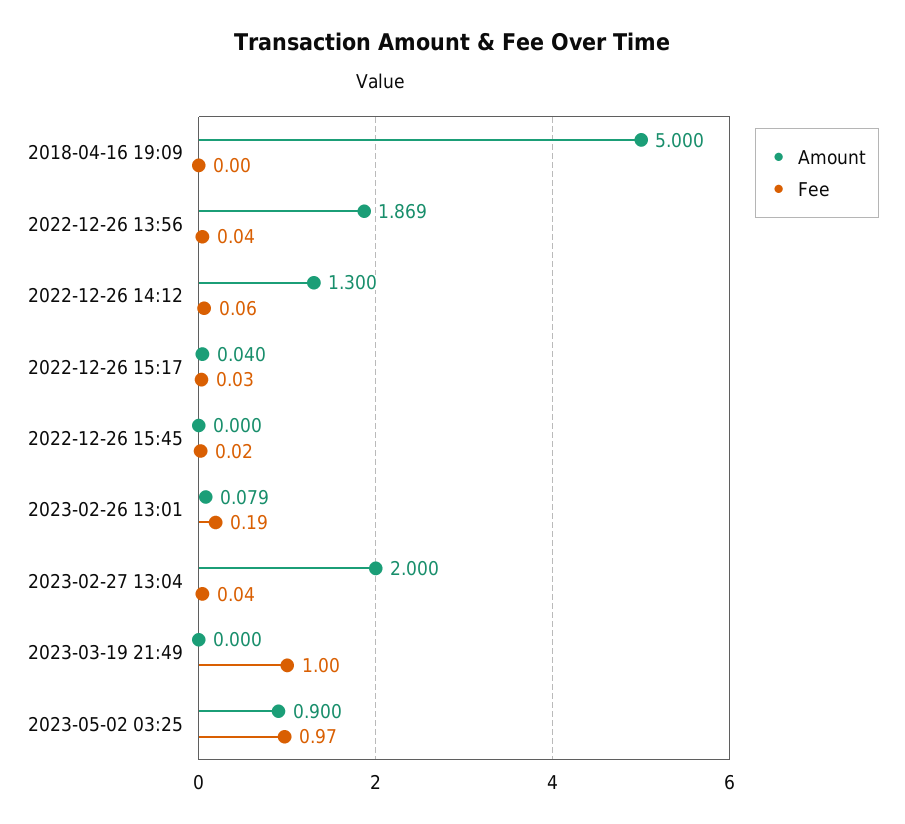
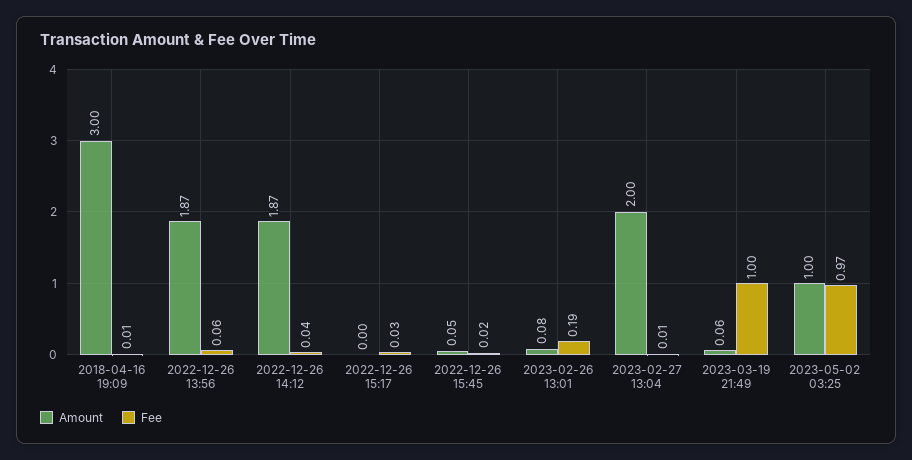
  {
    "Amount": {
-     "2018-04-16 19:09": 5,
+     "2018-04-16 19:09": 3,
      "2022-12-26 13:56": 1.869,
-     "2022-12-26 14:12": 1.3,
+     "2022-12-26 14:12": 1.87,
-     "2022-12-26 15:17": 0.04,
+     "2022-12-26 15:17": 0,
-     "2022-12-26 15:45": 0,
+     "2022-12-26 15:45": 0.05,
      "2023-02-26 13:01": 0.079,
      "2023-02-27 13:04": 2,
-     "2023-03-19 21:49": 0,
+     "2023-03-19 21:49": 0.06,
-     "2023-05-02 03:25": 0.9
+     "2023-05-02 03:25": 1
    },
    "Fee": {
-     "2018-04-16 19:09": 0,
+     "2018-04-16 19:09": 0.01,
-     "2022-12-26 13:56": 0.04,
+     "2022-12-26 13:56": 0.06,
-     "2022-12-26 14:12": 0.06,
+     "2022-12-26 14:12": 0.04,
      "2022-12-26 15:17": 0.03,
      "2022-12-26 15:45": 0.02,
      "2023-02-26 13:01": 0.19,
-     "2023-02-27 13:04": 0.04,
+     "2023-02-27 13:04": 0.01,
      "2023-03-19 21:49": 1,
      "2023-05-02 03:25": 0.97
    }
  }

